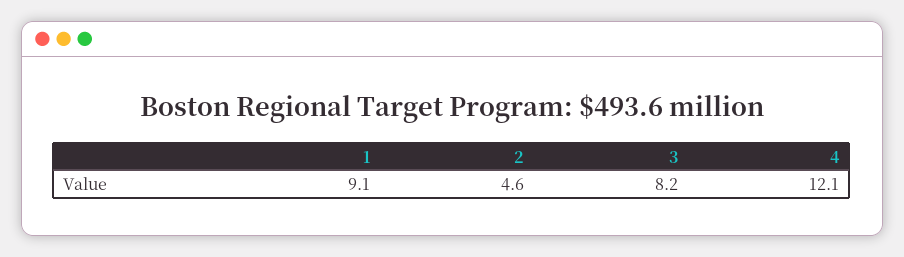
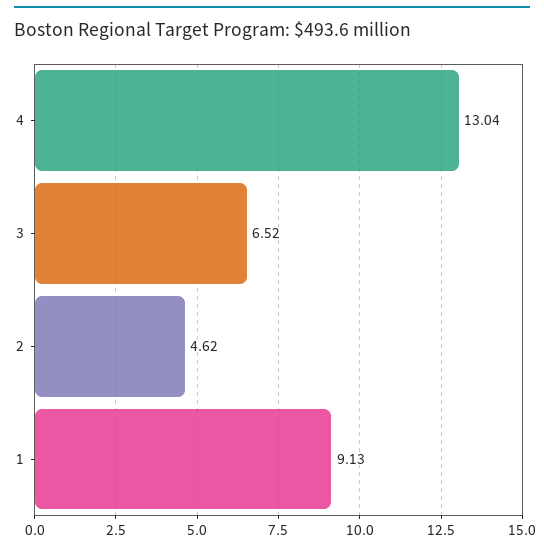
  {
    "1": 9.13,
    "2": 4.62,
-   "3": 8.2,
+   "3": 6.52,
-   "4": 12.1
+   "4": 13.04
  }

